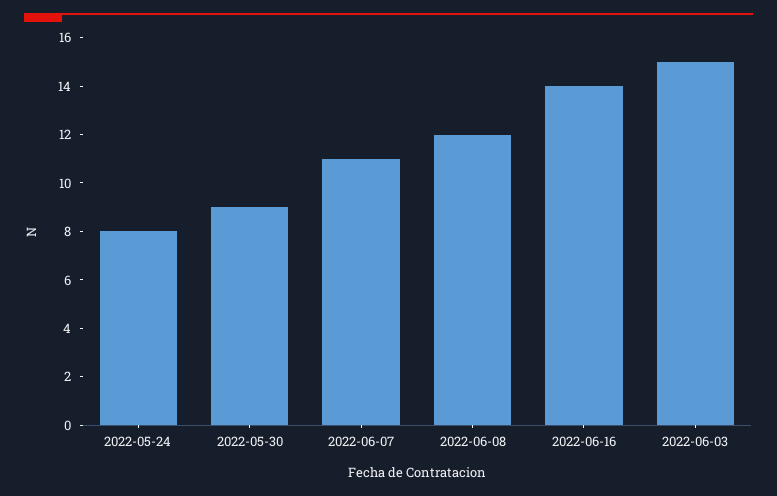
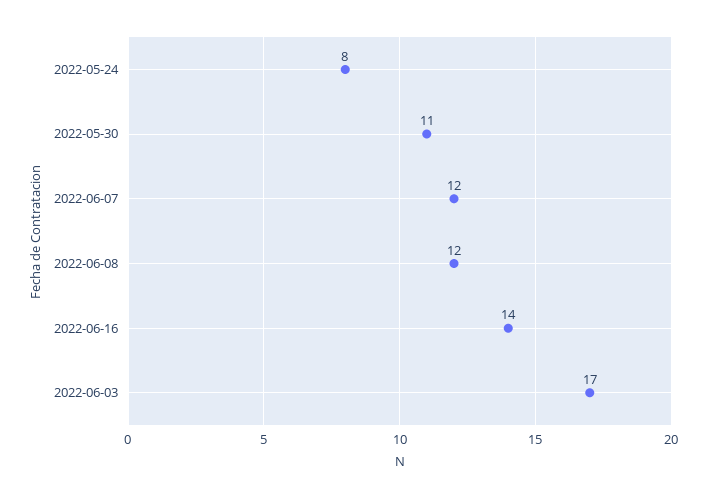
  {
    "2022-05-24": 8,
-   "2022-05-30": 9,
+   "2022-05-30": 11,
-   "2022-06-07": 11,
+   "2022-06-07": 12,
    "2022-06-08": 12,
    "2022-06-16": 14,
-   "2022-06-03": 15
+   "2022-06-03": 17
  }

